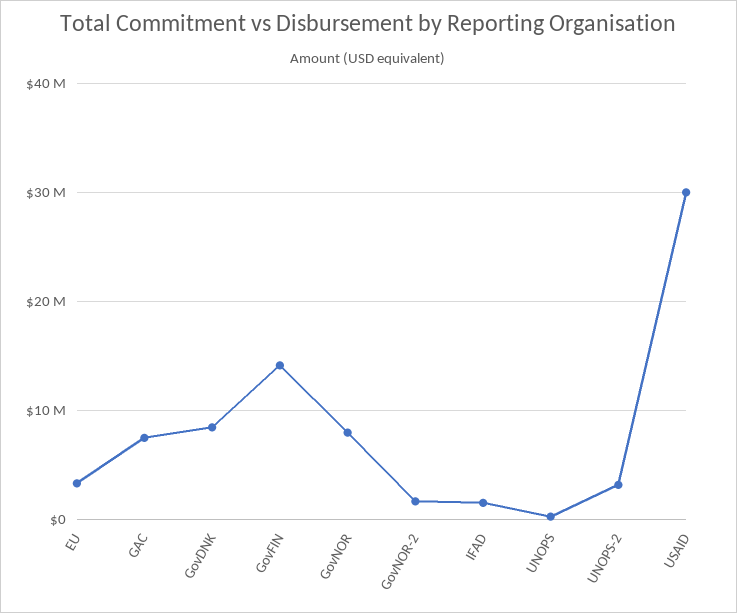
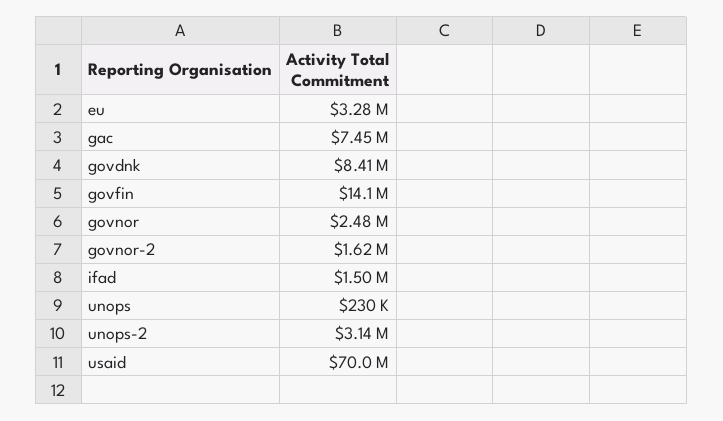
  {
    "EU": 3280000,
    "GAC": 7450000,
    "GovDNK": 8410000,
    "GovFIN": 14100000,
-   "GovNOR": 8000000,
+   "GovNOR": 2480000,
    "GovNOR-2": 1620000,
    "IFAD": 1500000,
    "UNOPS": 230000,
    "UNOPS-2": 3140000,
-   "USAID": 30000000
+   "USAID": 70000000
  }

